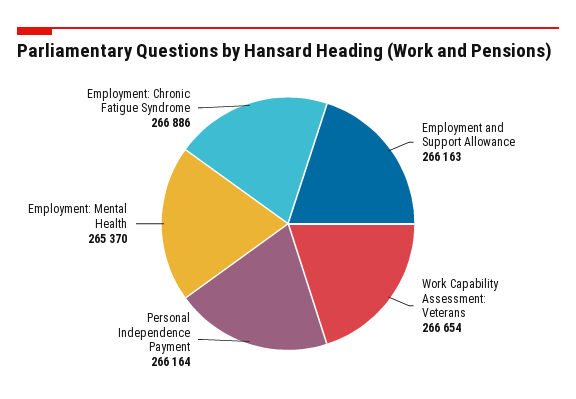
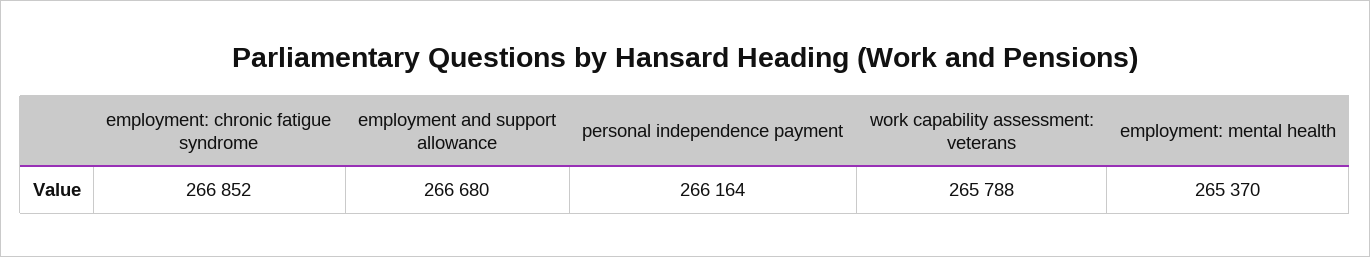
  {
-   "Employment and Support Allowance": 266163,
+   "Employment and Support Allowance": 266680,
-   "Work Capability Assessment: Veterans": 266654,
+   "Work Capability Assessment: Veterans": 265788,
    "Personal Independence Payment": 266164,
    "Employment: Mental Health": 265370,
-   "Employment: Chronic Fatigue Syndrome": 266886
+   "Employment: Chronic Fatigue Syndrome": 266852
  }

